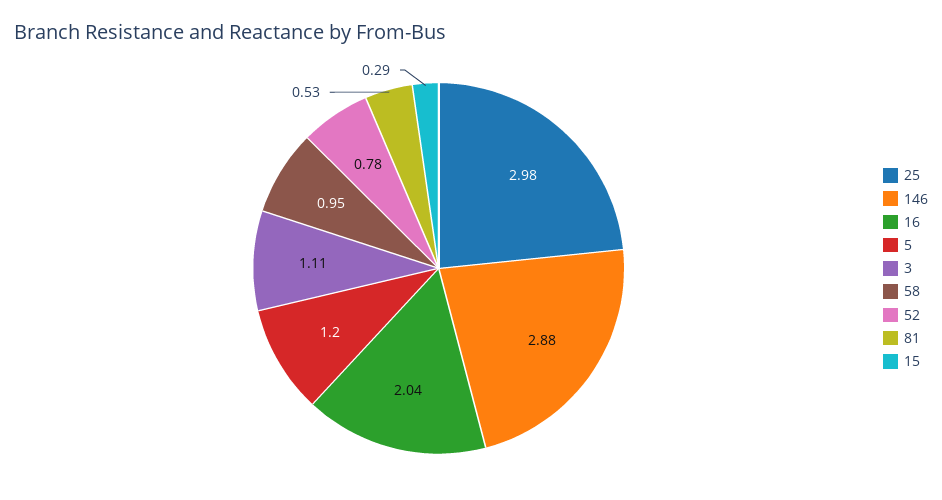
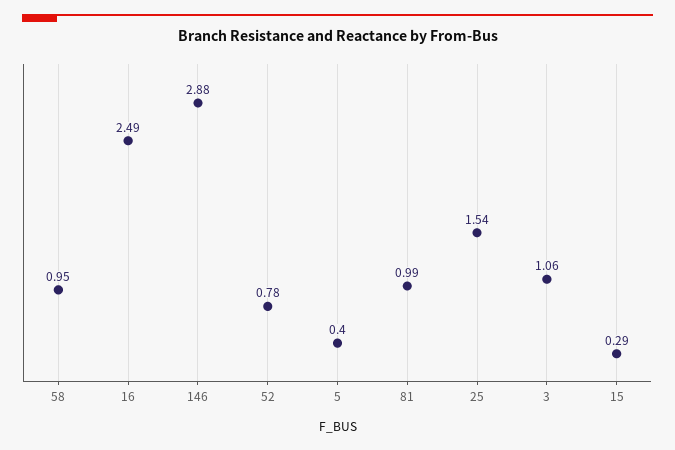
  {
-   "25": 2.98,
+   "25": 1.54,
    "146": 2.88,
-   "16": 2.04,
+   "16": 2.49,
-   "5": 1.2,
+   "5": 0.4,
-   "3": 1.11,
+   "3": 1.06,
    "58": 0.95,
    "52": 0.78,
-   "81": 0.53,
+   "81": 0.99,
    "15": 0.29
  }

